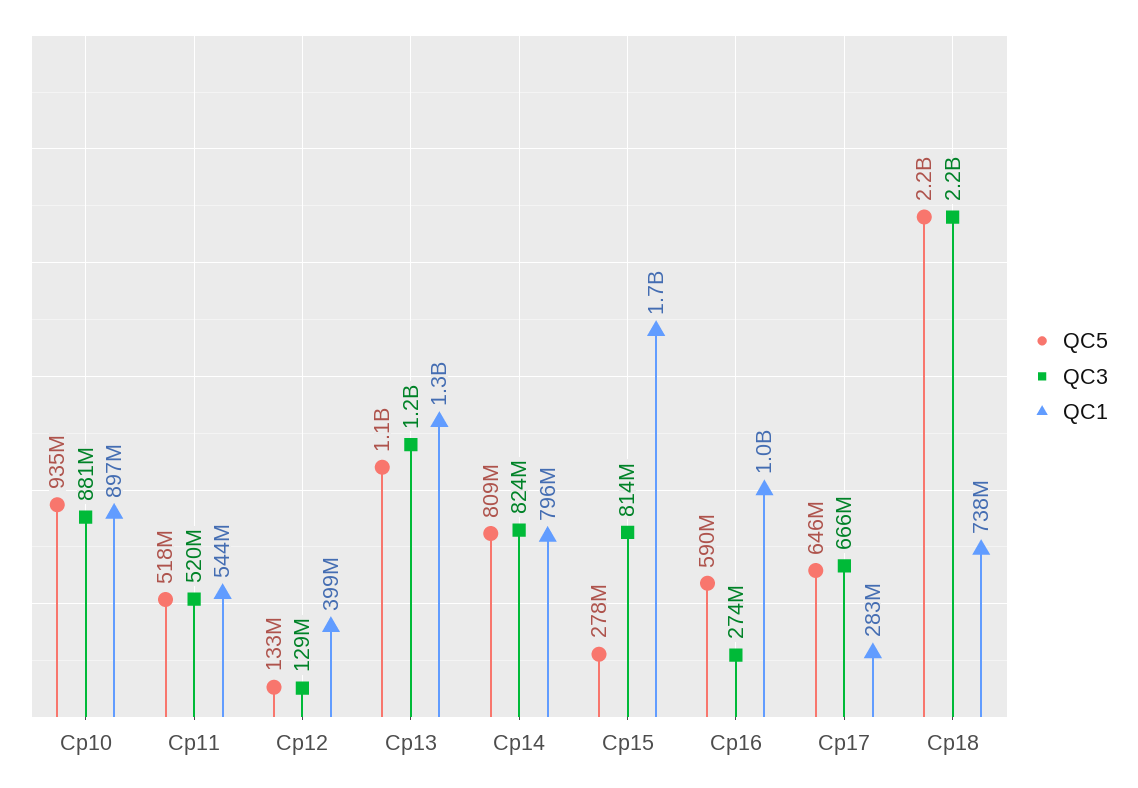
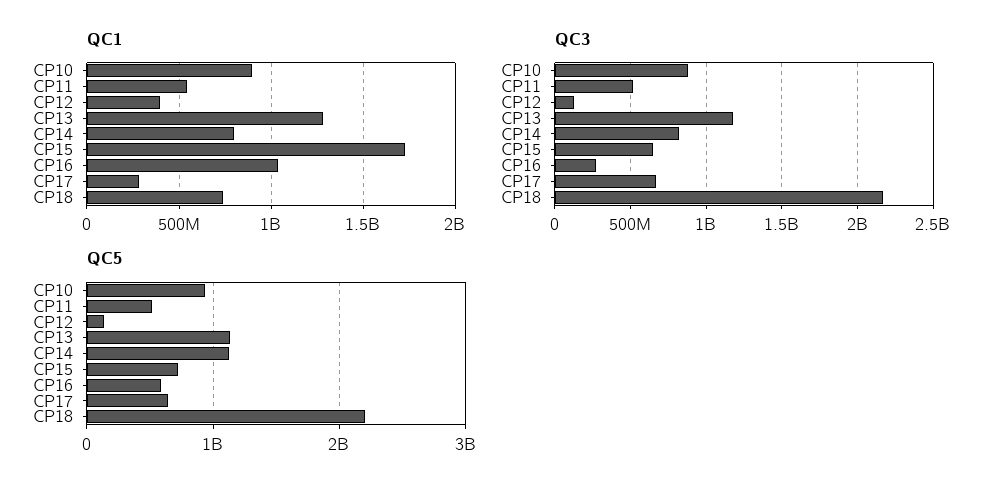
  {
    "QC5": {
      "Cp10": 935000000,
      "Cp11": 518000000,
      "Cp12": 133000000,
      "Cp13": 1100000000,
-     "Cp14": 809000000,
+     "Cp14": 1100000000,
-     "Cp15": 278000000,
+     "Cp15": 700000000,
      "Cp16": 590000000,
      "Cp17": 646000000,
      "Cp18": 2200000000
    },
    "QC3": {
      "Cp10": 881000000,
      "Cp11": 520000000,
      "Cp12": 129000000,
      "Cp13": 1200000000,
      "Cp14": 824000000,
-     "Cp15": 814000000,
+     "Cp15": 650000000,
      "Cp16": 274000000,
      "Cp17": 666000000,
      "Cp18": 2200000000
    },
    "QC1": {
      "Cp10": 897000000,
      "Cp11": 544000000,
      "Cp12": 399000000,
      "Cp13": 1300000000,
      "Cp14": 796000000,
      "Cp15": 1700000000,
      "Cp16": 1000000000,
      "Cp17": 283000000,
      "Cp18": 738000000
    }
  }

